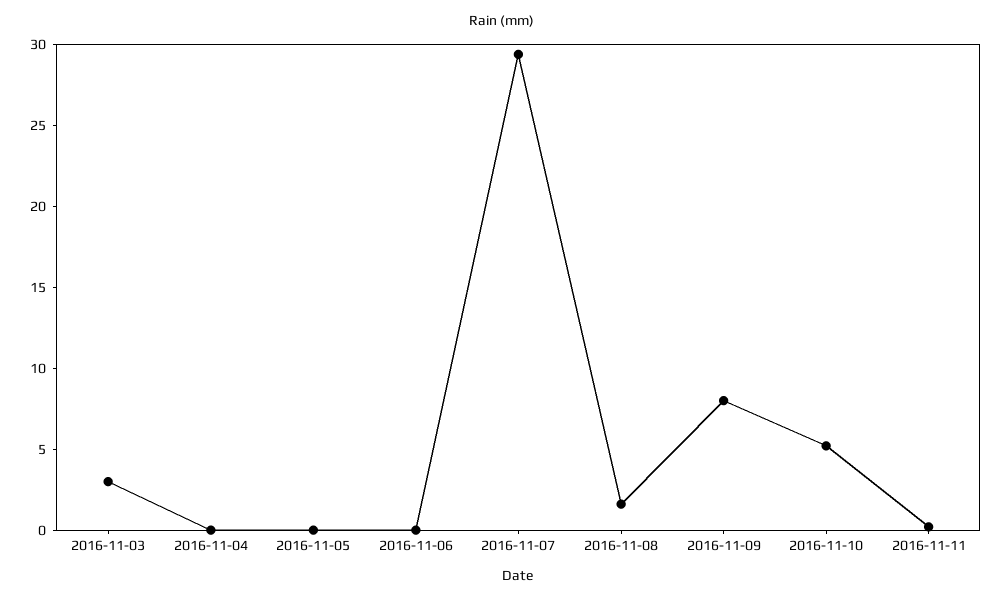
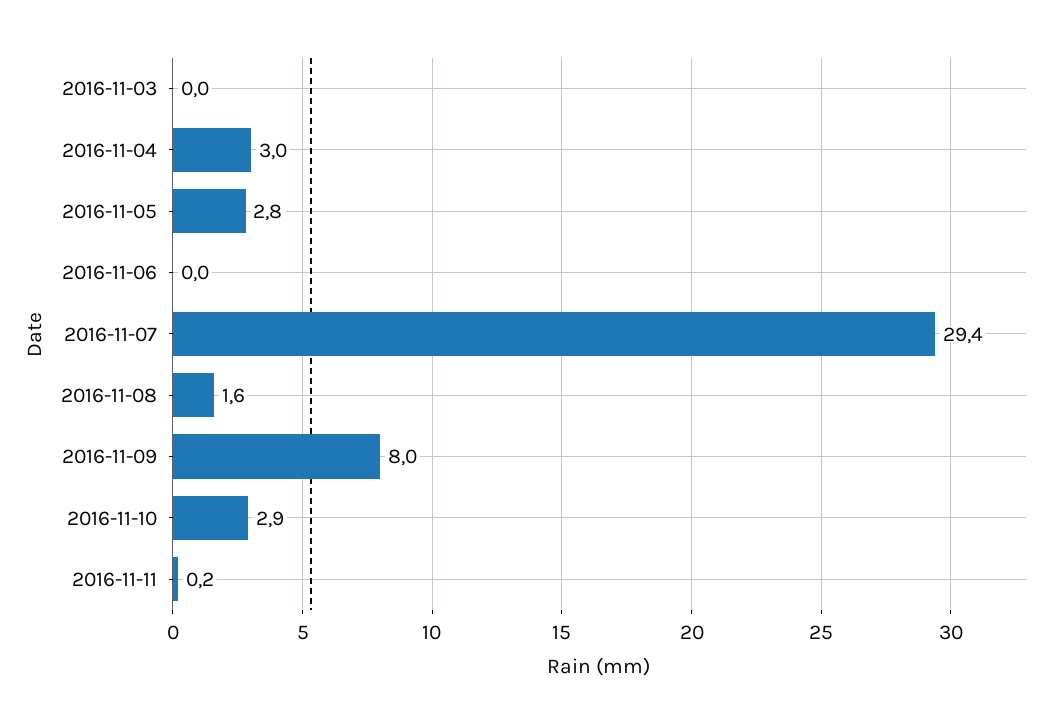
  {
-   "2016-11-03": 3,
+   "2016-11-03": 0,
-   "2016-11-04": 0,
+   "2016-11-04": 3,
-   "2016-11-05": 0,
+   "2016-11-05": 2.8,
    "2016-11-06": 0,
    "2016-11-07": 29.4,
    "2016-11-08": 1.6,
    "2016-11-09": 8,
-   "2016-11-10": 5,
+   "2016-11-10": 2.9,
    "2016-11-11": 0.2
  }

